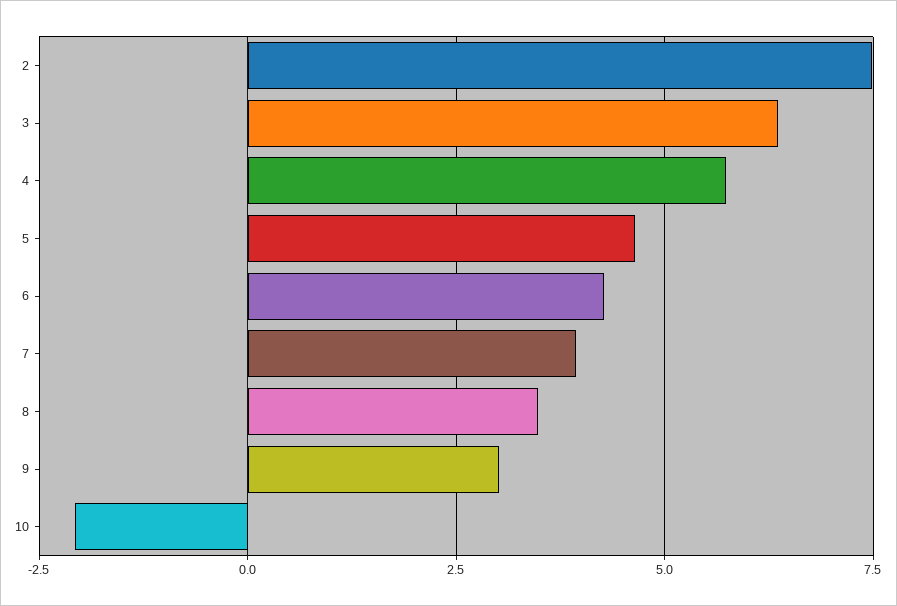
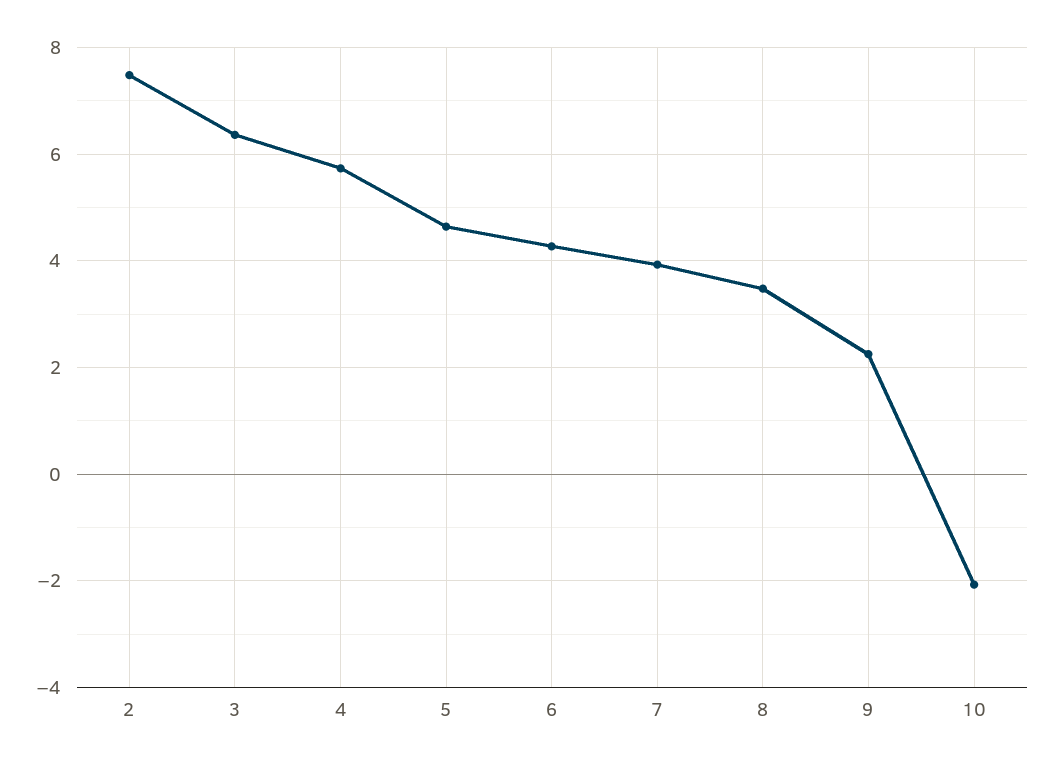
  {
    "2": 7.4,
    "3": 6.4,
    "4": 5.8,
    "5": 4.6,
    "6": 4.2,
    "7": 4,
    "8": 3.4,
-   "9": 3,
+   "9": 2.2,
    "10": -2
  }

